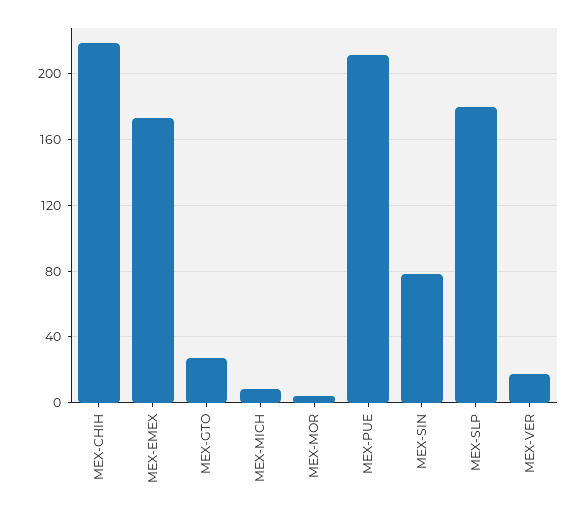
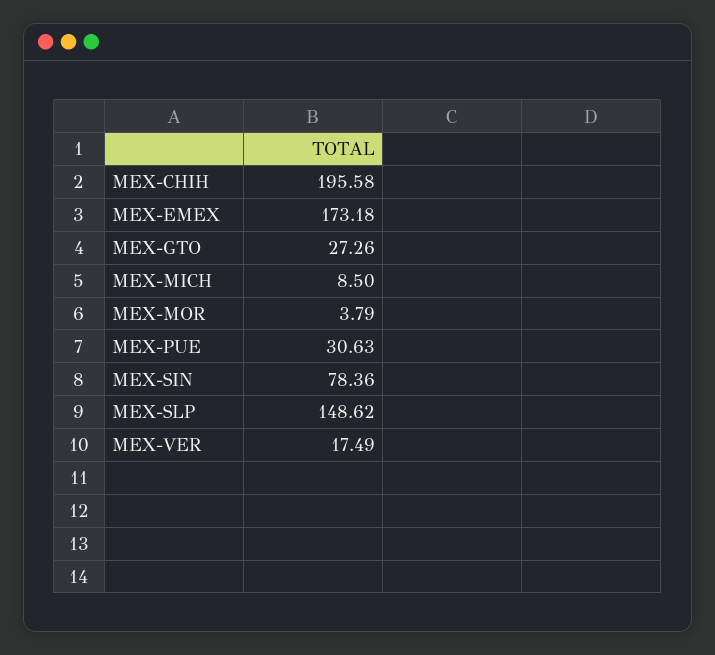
  {
-   "MEX-CHIH": 220,
+   "MEX-CHIH": 195.58,
    "MEX-EMEX": 173.18,
    "MEX-GTO": 27.26,
    "MEX-MICH": 8.5,
    "MEX-MOR": 3.79,
-   "MEX-PUE": 210,
+   "MEX-PUE": 30.63,
    "MEX-SIN": 78.36,
-   "MEX-SLP": 180,
+   "MEX-SLP": 148.62,
    "MEX-VER": 17.49
  }

